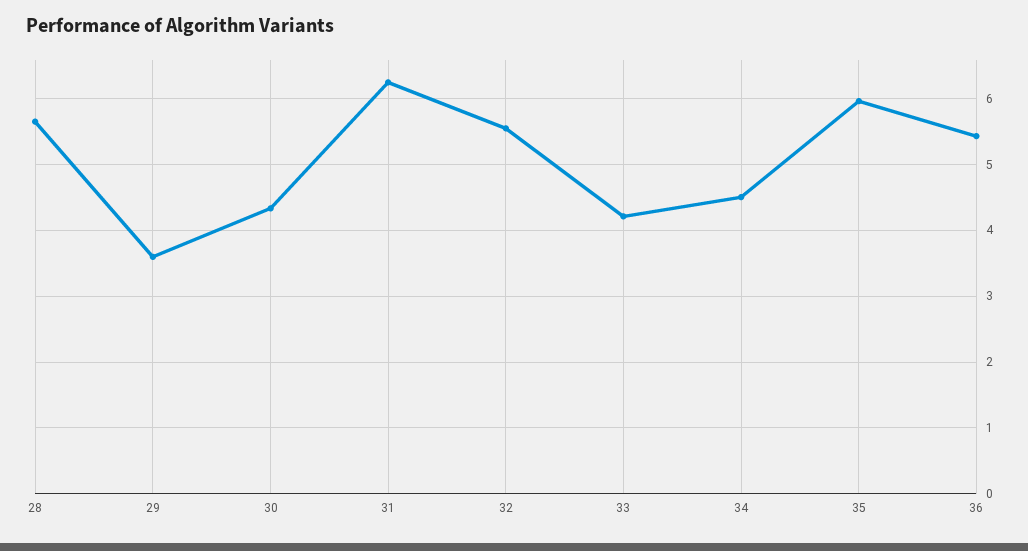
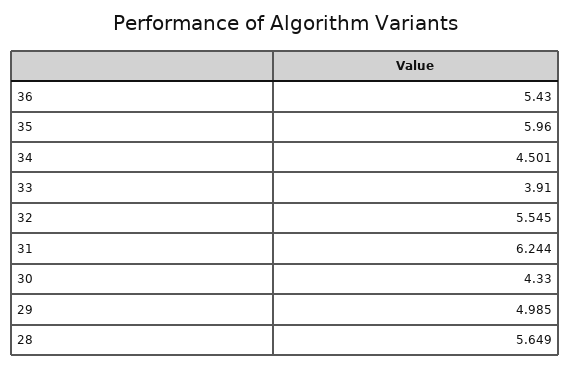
  {
    "28": 5.649,
-   "29": 3.6,
+   "29": 4.985,
    "30": 4.33,
    "31": 6.244,
    "32": 5.545,
-   "33": 4.2,
+   "33": 3.91,
    "34": 4.501,
    "35": 5.96,
    "36": 5.43
  }

